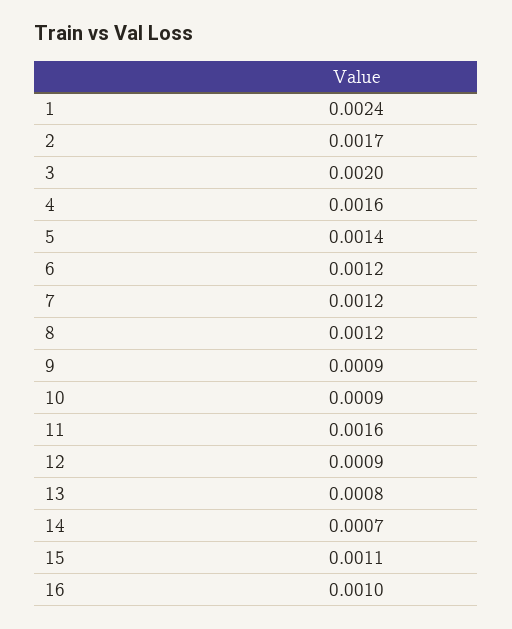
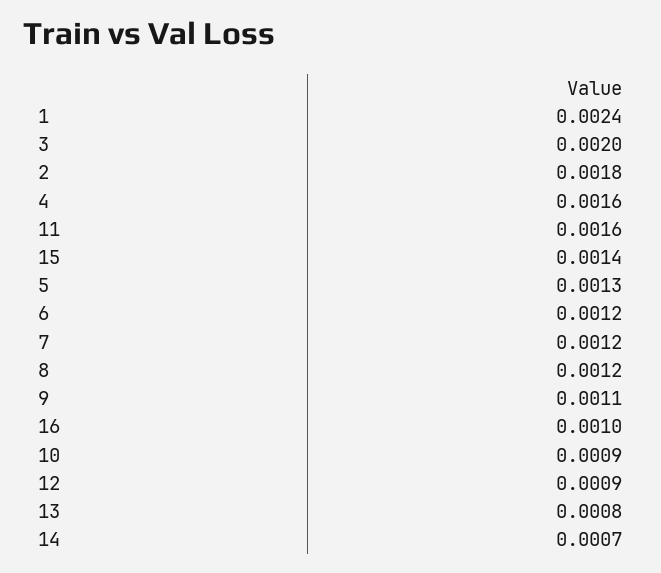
  {
    "1": 0.0024,
-   "2": 0.0017,
+   "2": 0.0018,
    "3": 0.002,
    "4": 0.0016,
-   "5": 0.0014,
+   "5": 0.0013,
    "6": 0.0012,
    "7": 0.0012,
    "8": 0.0012,
-   "9": 0.0009,
+   "9": 0.0011,
    "10": 0.0009,
    "11": 0.0016,
    "12": 0.0009,
    "13": 0.0008,
    "14": 0.0007,
-   "15": 0.0011,
+   "15": 0.0014,
    "16": 0.001
  }

